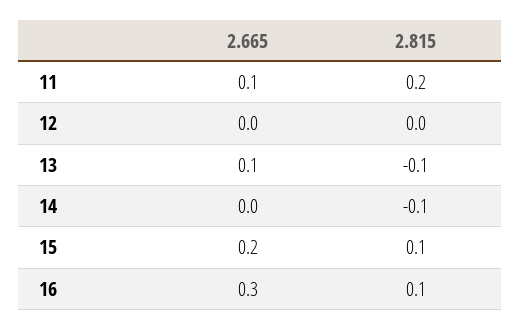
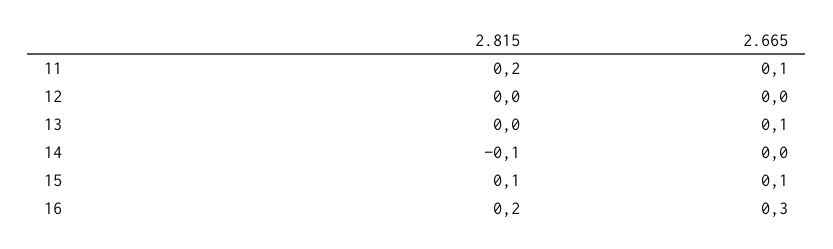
  {
    "2.665": {
      "11": 0.1,
      "12": 0,
      "13": 0.1,
      "14": 0,
-     "15": 0.2,
+     "15": 0.1,
      "16": 0.3
    },
    "2.815": {
      "11": 0.2,
      "12": 0,
-     "13": -0.1,
+     "13": 0,
      "14": -0.1,
      "15": 0.1,
-     "16": 0.1
+     "16": 0.2
    }
  }

